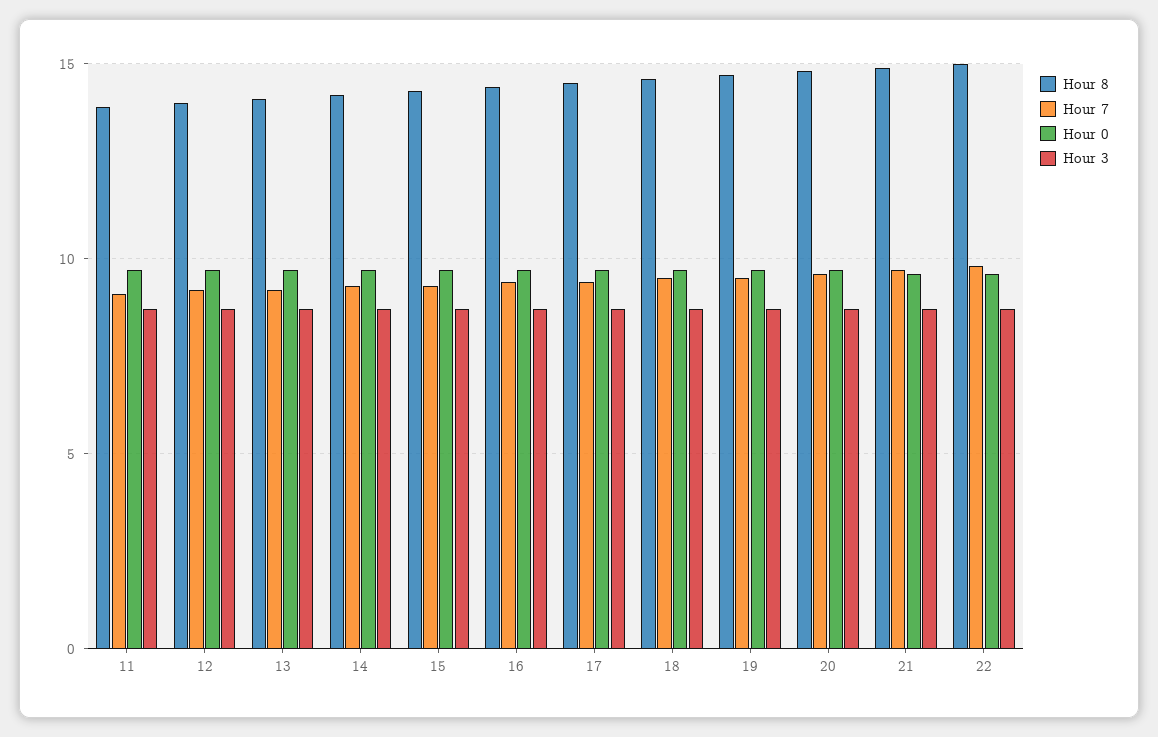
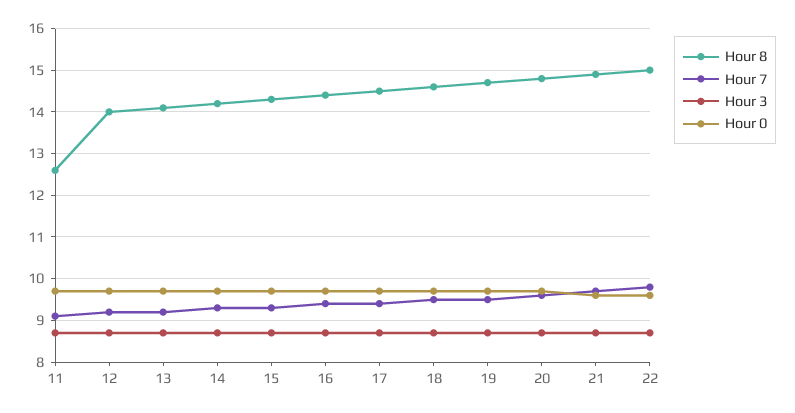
  {
    "Hour 8": {
-     "11": 14,
+     "11": 12.5,
      "12": 14,
      "13": 14,
      "14": 14,
      "15": 14.5,
      "16": 14.5,
      "17": 14.5,
      "18": 14.5,
      "19": 14.5,
      "20": 15,
      "21": 15,
      "22": 15
    },
    "Hour 7": {
      "11": 9,
      "12": 9,
      "13": 9,
      "14": 9.5,
      "15": 9.5,
      "16": 9.5,
      "17": 9.5,
      "18": 9.5,
      "19": 9.5,
      "20": 9.5,
      "21": 9.5,
      "22": 10
    },
    "Hour 0": {
      "11": 9.5,
      "12": 9.5,
      "13": 9.5,
      "14": 9.5,
      "15": 9.5,
      "16": 9.5,
      "17": 9.5,
      "18": 9.5,
      "19": 9.5,
      "20": 9.5,
      "21": 9.5,
      "22": 9.5
    },
    "Hour 3": {
      "11": 8.5,
      "12": 8.5,
      "13": 8.5,
      "14": 8.5,
      "15": 8.5,
      "16": 8.5,
      "17": 8.5,
      "18": 8.5,
      "19": 8.5,
      "20": 8.5,
      "21": 8.5,
      "22": 8.5
    }
  }

